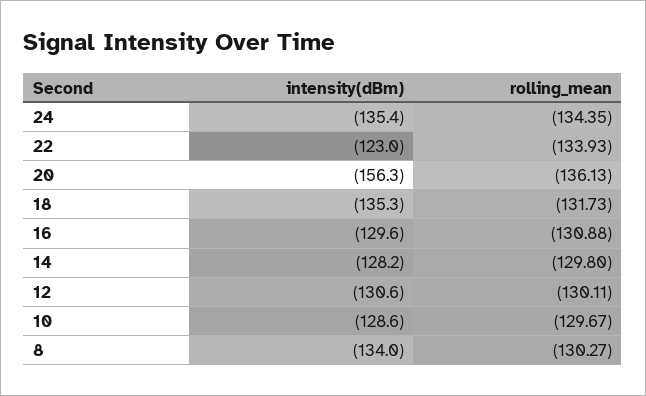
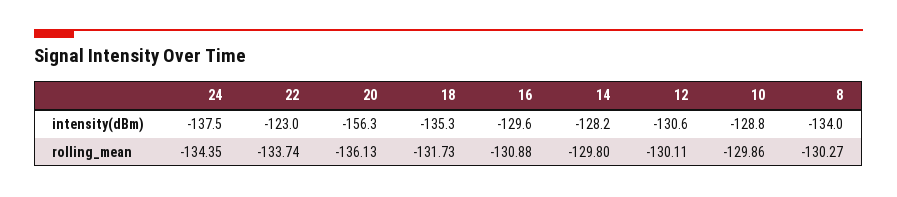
  {
    "intensity(dBm)": {
-     "24": -135.4,
+     "24": -137.5,
      "22": -123,
      "20": -156.3,
      "18": -135.3,
      "16": -129.6,
      "14": -128.2,
      "12": -130.6,
-     "10": -128.6,
+     "10": -128.8,
      "8": -134
    },
    "rolling_mean": {
      "24": -134.35,
-     "22": -133.93,
+     "22": -133.74,
      "20": -136.13,
      "18": -131.73,
      "16": -130.88,
      "14": -129.8,
      "12": -130.11,
-     "10": -129.67,
+     "10": -129.86,
      "8": -130.27
    }
  }

